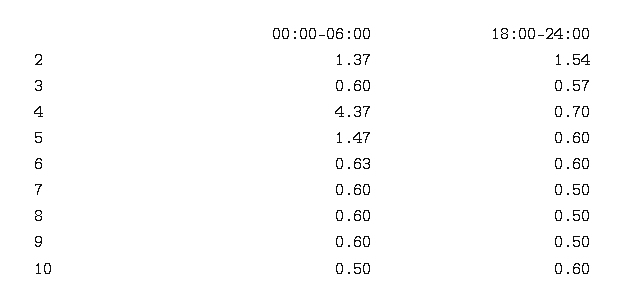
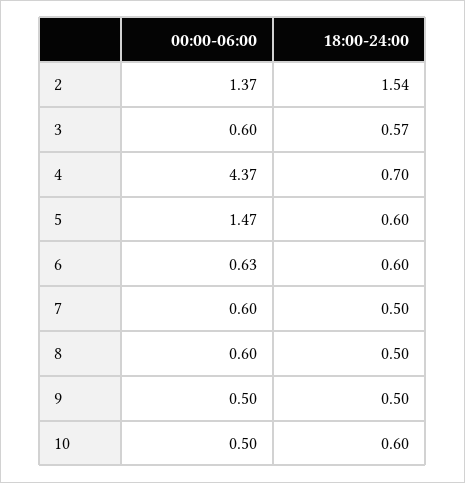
  {
    "00:00-06:00": {
      "2": 1.37,
      "3": 0.6,
      "4": 4.37,
      "5": 1.47,
      "6": 0.63,
      "7": 0.6,
      "8": 0.6,
-     "9": 0.6,
+     "9": 0.5,
      "10": 0.5
    },
    "18:00-24:00": {
      "2": 1.54,
      "3": 0.57,
      "4": 0.7,
      "5": 0.6,
      "6": 0.6,
      "7": 0.5,
      "8": 0.5,
      "9": 0.5,
      "10": 0.6
    }
  }

